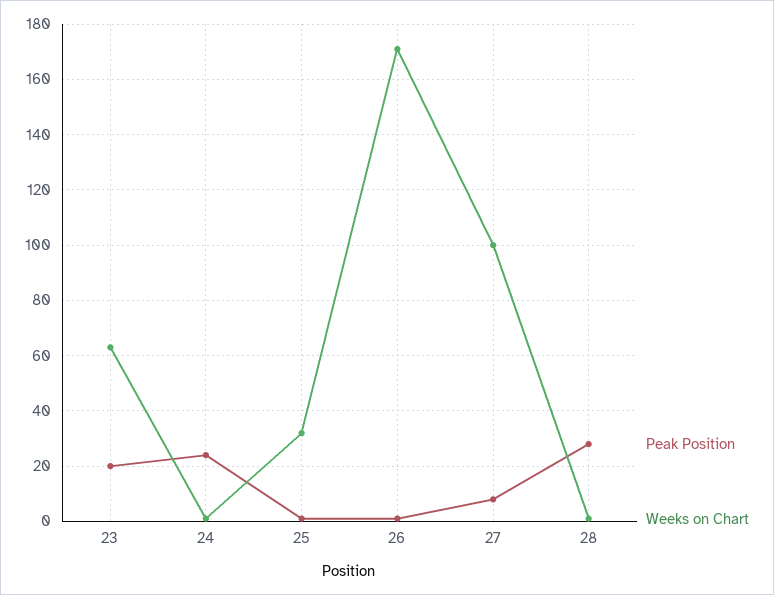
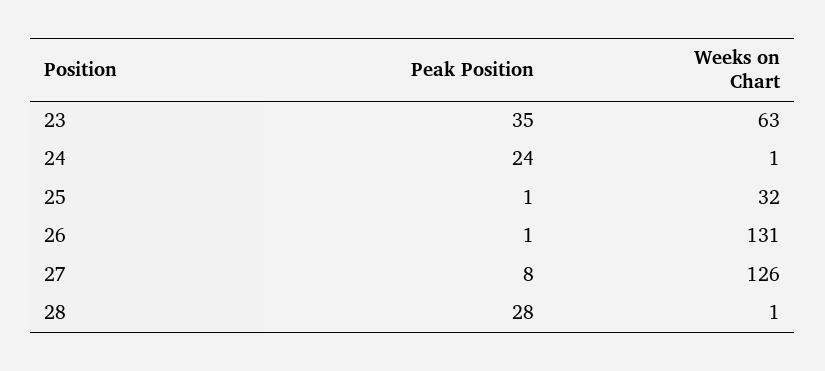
  {
    "Peak Position": {
-     "23": 20,
+     "23": 35,
      "24": 24,
      "25": 1,
      "26": 1,
      "27": 8,
      "28": 28
    },
    "Weeks on Chart": {
      "23": 63,
      "24": 1,
      "25": 32,
-     "26": 170,
+     "26": 131,
-     "27": 100,
+     "27": 126,
      "28": 1
    }
  }

